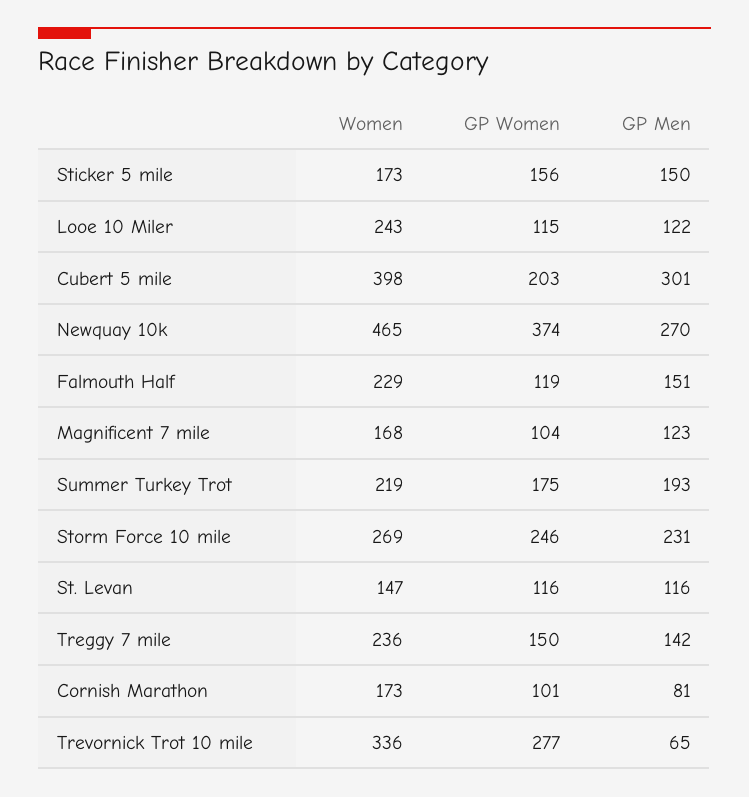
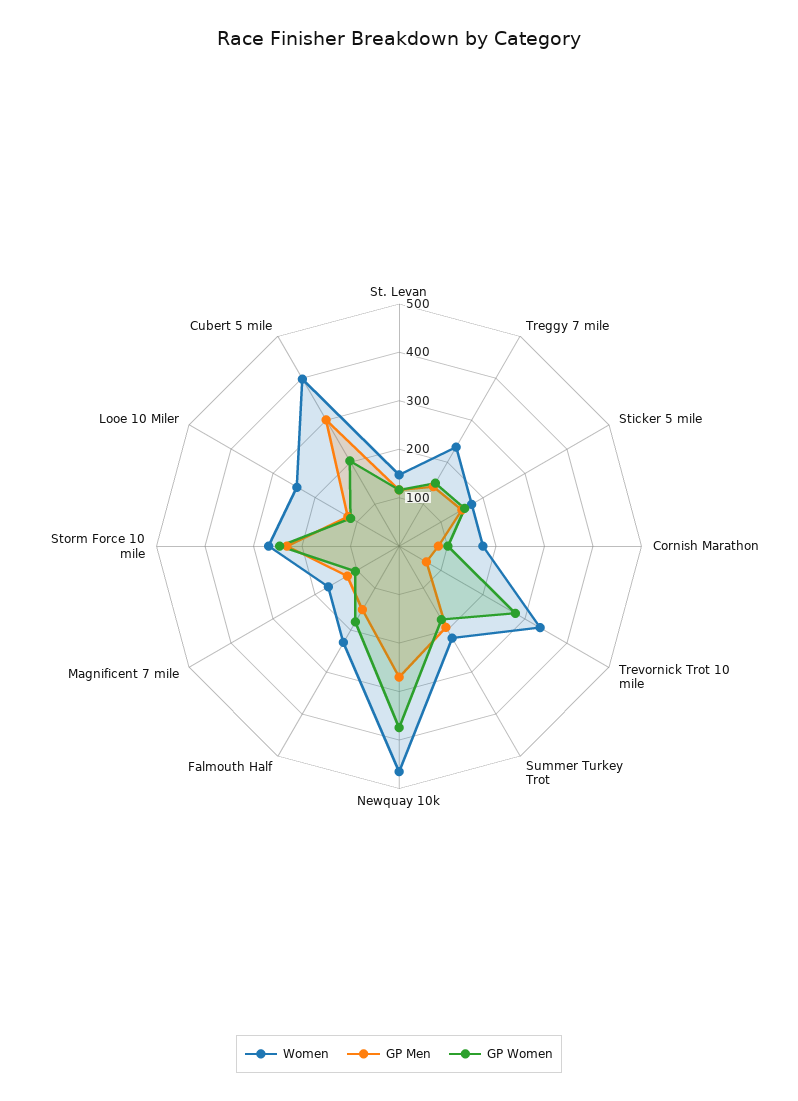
  {
    "Women": {
      "Sticker 5 mile": 173,
      "Looe 10 Miler": 243,
      "Cubert 5 mile": 398,
      "Newquay 10k": 465,
      "Falmouth Half": 229,
      "Magnificent 7 mile": 168,
      "Summer Turkey Trot": 219,
      "Storm Force 10 mile": 269,
      "St. Levan": 147,
      "Treggy 7 mile": 236,
      "Cornish Marathon": 173,
      "Trevornick Trot 10 mile": 336
    },
    "GP Women": {
      "Sticker 5 mile": 156,
      "Looe 10 Miler": 115,
      "Cubert 5 mile": 203,
      "Newquay 10k": 374,
-     "Falmouth Half": 119,
+     "Falmouth Half": 180,
      "Magnificent 7 mile": 104,
      "Summer Turkey Trot": 175,
      "Storm Force 10 mile": 246,
      "St. Levan": 116,
      "Treggy 7 mile": 150,
      "Cornish Marathon": 101,
      "Trevornick Trot 10 mile": 277
    },
    "GP Men": {
      "Sticker 5 mile": 150,
      "Looe 10 Miler": 122,
      "Cubert 5 mile": 301,
      "Newquay 10k": 270,
      "Falmouth Half": 151,
      "Magnificent 7 mile": 123,
      "Summer Turkey Trot": 193,
      "Storm Force 10 mile": 231,
      "St. Levan": 116,
      "Treggy 7 mile": 142,
      "Cornish Marathon": 81,
      "Trevornick Trot 10 mile": 65
    }
  }

